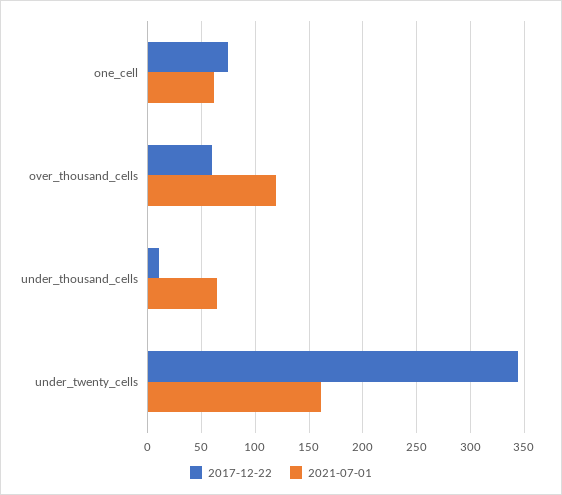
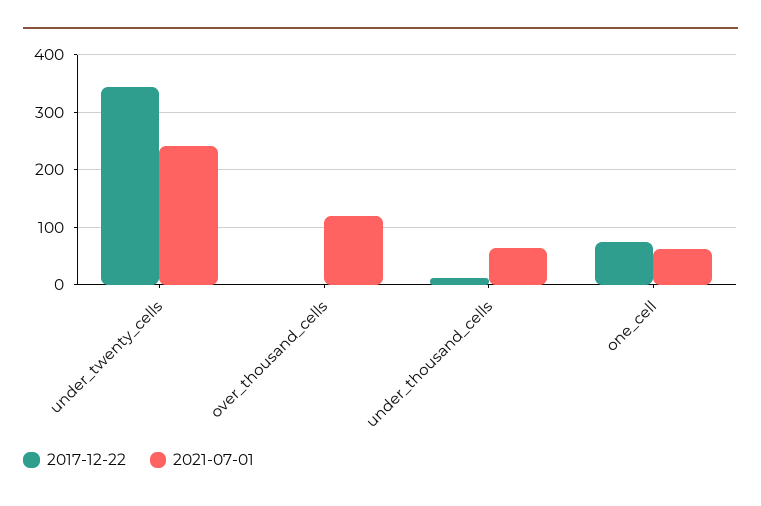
  {
    "2017-12-22": {
      "one_cell": 80,
-     "over_thousand_cells": 60,
+     "over_thousand_cells": 0,
      "under_thousand_cells": 10,
      "under_twenty_cells": 340
    },
    "2021-07-01": {
      "one_cell": 60,
      "over_thousand_cells": 120,
      "under_thousand_cells": 60,
-     "under_twenty_cells": 160
+     "under_twenty_cells": 240
    }
  }

